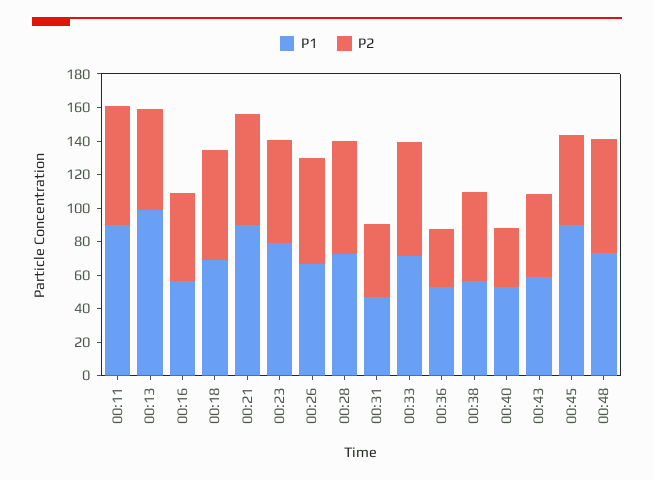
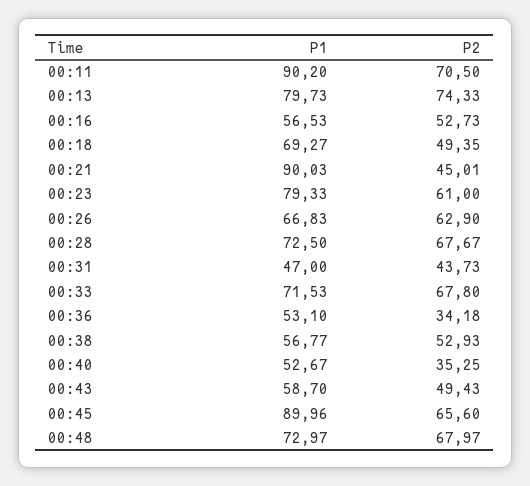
  {
    "P1": {
      "00:11": 90.2,
-     "00:13": 100,
+     "00:13": 79.73,
      "00:16": 56.53,
      "00:18": 69.27,
      "00:21": 90.03,
      "00:23": 79.33,
      "00:26": 66.83,
      "00:28": 72.5,
      "00:31": 47,
      "00:33": 71.53,
      "00:36": 53.1,
      "00:38": 56.77,
      "00:40": 52.67,
      "00:43": 58.7,
      "00:45": 89.96,
      "00:48": 72.97
    },
    "P2": {
      "00:11": 70.5,
-     "00:13": 60,
+     "00:13": 74.33,
      "00:16": 52.73,
-     "00:18": 65,
+     "00:18": 49.35,
-     "00:21": 65,
+     "00:21": 45.01,
      "00:23": 61,
      "00:26": 62.9,
      "00:28": 67.67,
      "00:31": 43.73,
      "00:33": 67.8,
      "00:36": 34.18,
      "00:38": 52.93,
      "00:40": 35.25,
      "00:43": 49.43,
-     "00:45": 55,
+     "00:45": 65.6,
      "00:48": 67.97
    }
  }

